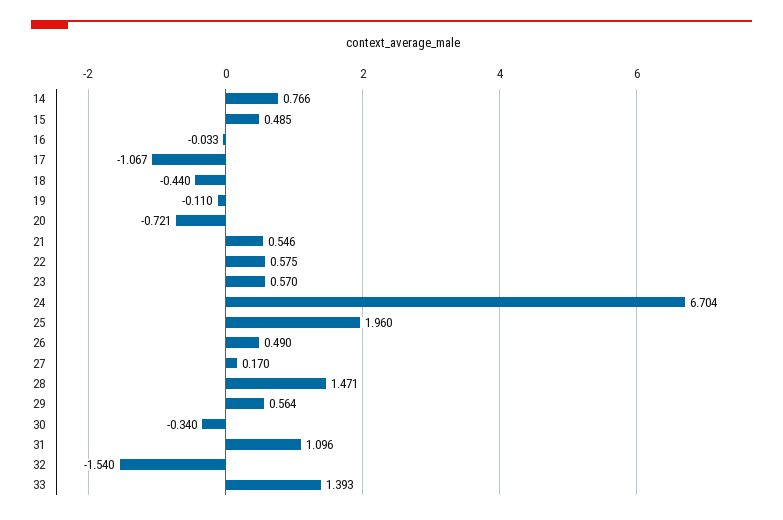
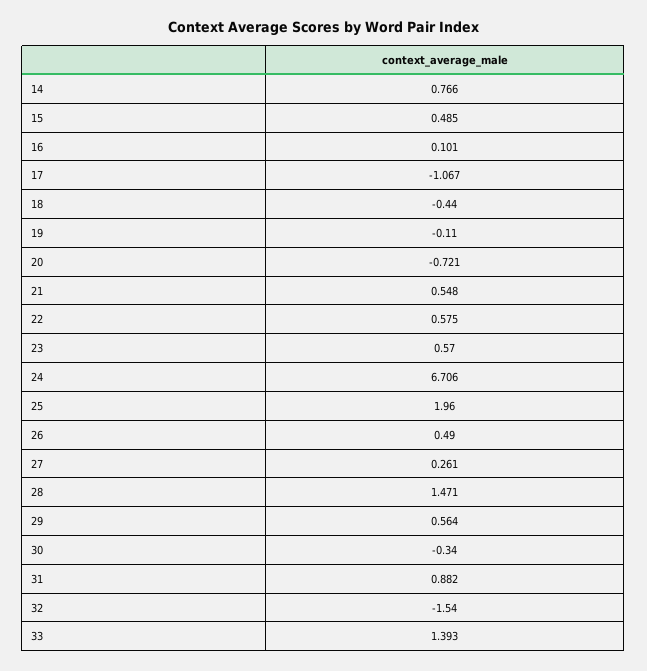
  {
    "14": 0.766,
    "15": 0.485,
-   "16": -0.033,
+   "16": 0.101,
    "17": -1.067,
    "18": -0.44,
    "19": -0.11,
    "20": -0.721,
-   "21": 0.546,
+   "21": 0.548,
    "22": 0.575,
    "23": 0.57,
-   "24": 6.704,
+   "24": 6.706,
    "25": 1.96,
    "26": 0.49,
-   "27": 0.17,
+   "27": 0.261,
    "28": 1.471,
    "29": 0.564,
    "30": -0.34,
-   "31": 1.096,
+   "31": 0.882,
    "32": -1.54,
    "33": 1.393
  }

